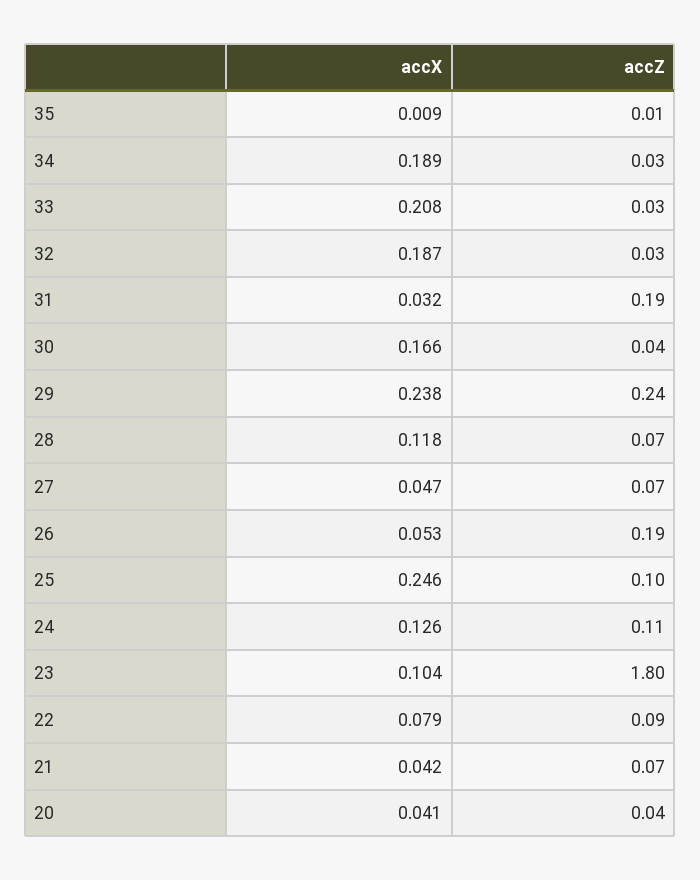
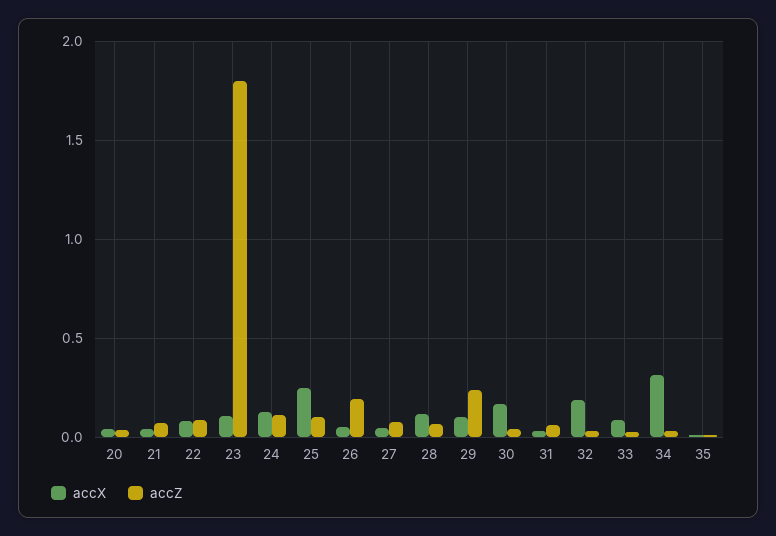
  {
    "accX": {
      "35": 0.009,
-     "34": 0.189,
+     "34": 0.3,
-     "33": 0.208,
+     "33": 0.1,
      "32": 0.187,
      "31": 0.032,
      "30": 0.166,
-     "29": 0.238,
+     "29": 0.1,
      "28": 0.118,
      "27": 0.047,
      "26": 0.053,
      "25": 0.246,
      "24": 0.126,
      "23": 0.104,
      "22": 0.079,
      "21": 0.042,
      "20": 0.041
    },
    "accZ": {
      "35": 0.01,
      "34": 0.03,
      "33": 0.03,
      "32": 0.03,
-     "31": 0.19,
+     "31": 0.05,
      "30": 0.04,
      "29": 0.24,
      "28": 0.07,
      "27": 0.07,
      "26": 0.19,
      "25": 0.1,
      "24": 0.11,
      "23": 1.8,
      "22": 0.09,
      "21": 0.07,
      "20": 0.04
    }
  }

